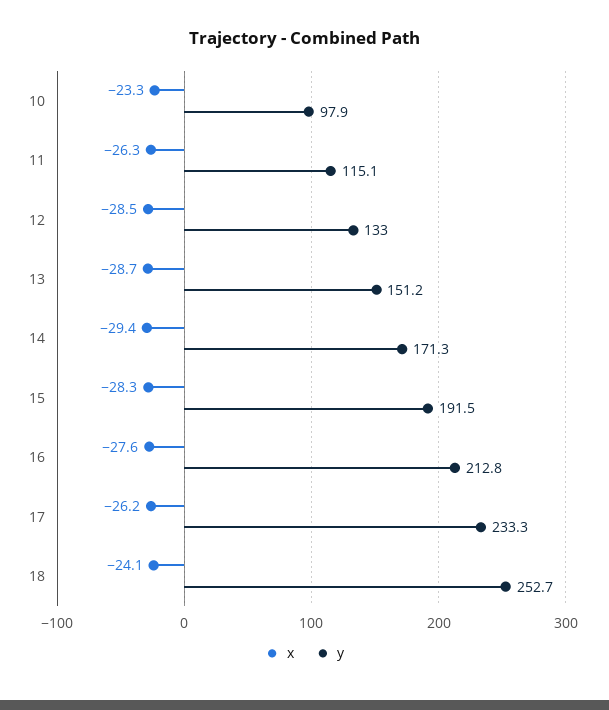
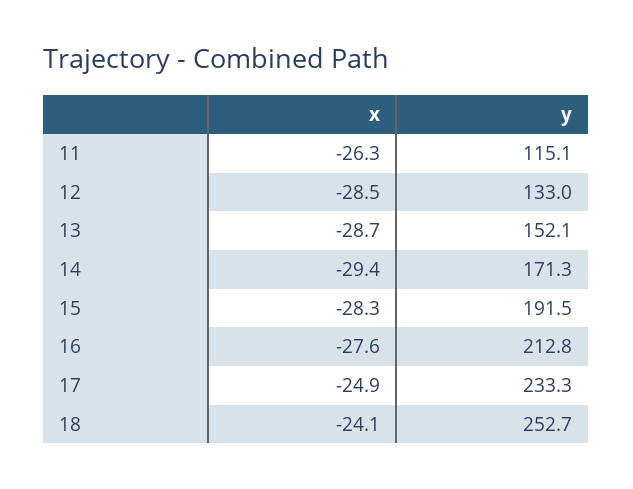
  {
    "x": {
-     "10": -23.3,
      "11": -26.3,
      "12": -28.5,
      "13": -28.7,
      "14": -29.4,
      "15": -28.3,
      "16": -27.6,
-     "17": -26.2,
+     "17": -24.9,
      "18": -24.1
    },
    "y": {
-     "10": 97.9,
      "11": 115.1,
      "12": 133,
-     "13": 151.2,
+     "13": 152.1,
      "14": 171.3,
      "15": 191.5,
      "16": 212.8,
      "17": 233.3,
      "18": 252.7
    }
  }

